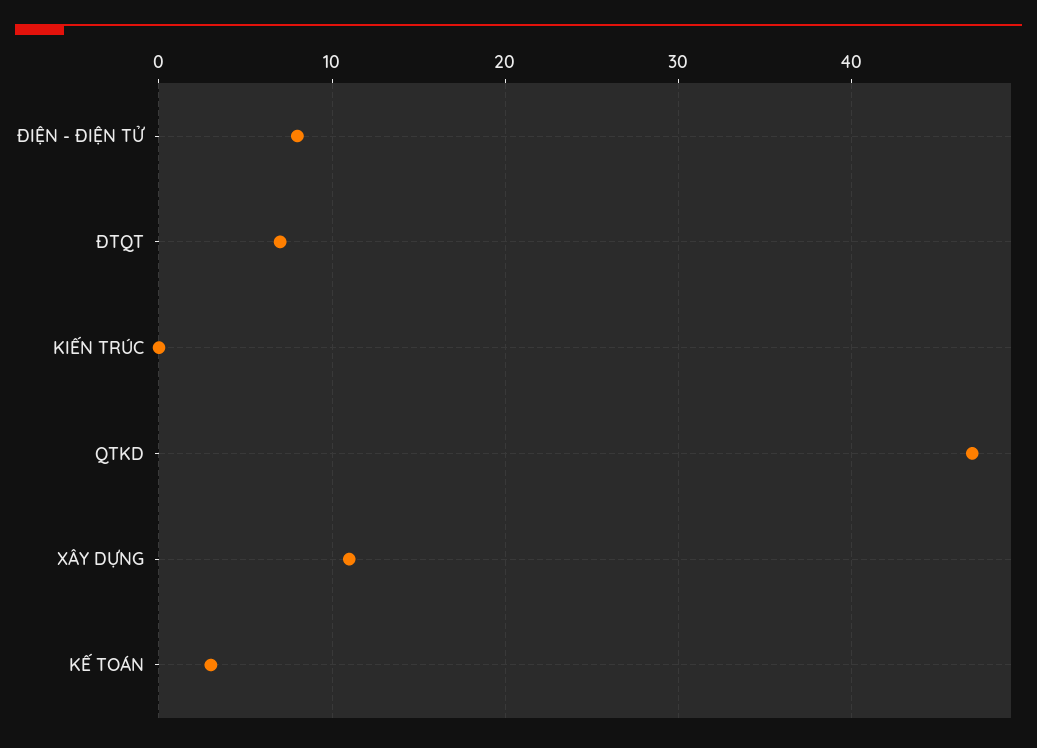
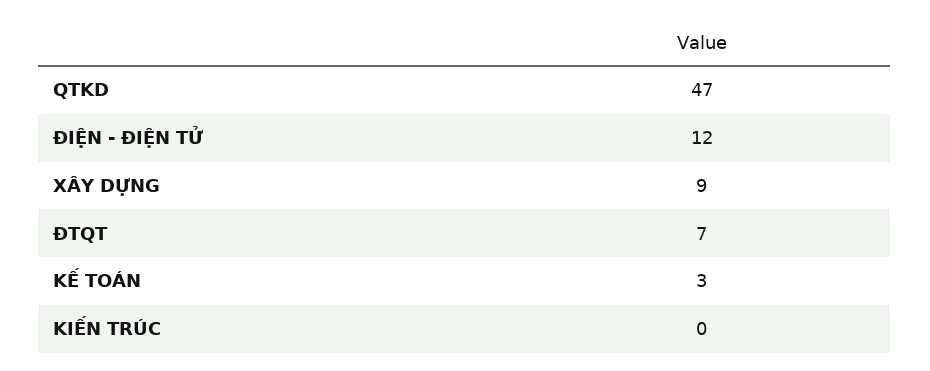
  {
-   "ĐIỆN - ĐIỆN TỬ": 8,
+   "ĐIỆN - ĐIỆN TỬ": 12,
    "ĐTQT": 7,
    "KIẾN TRÚC": 0,
    "QTKD": 47,
-   "XÂY DỰNG": 11,
+   "XÂY DỰNG": 9,
    "KẾ TOÁN": 3
  }

